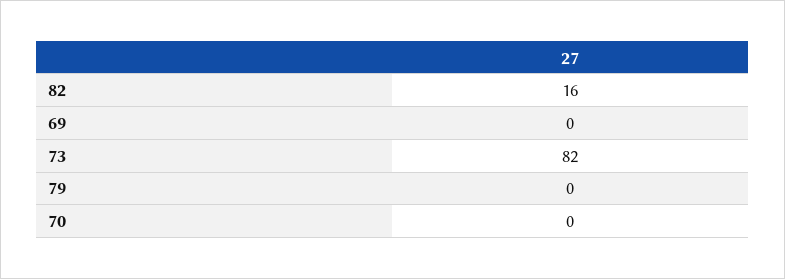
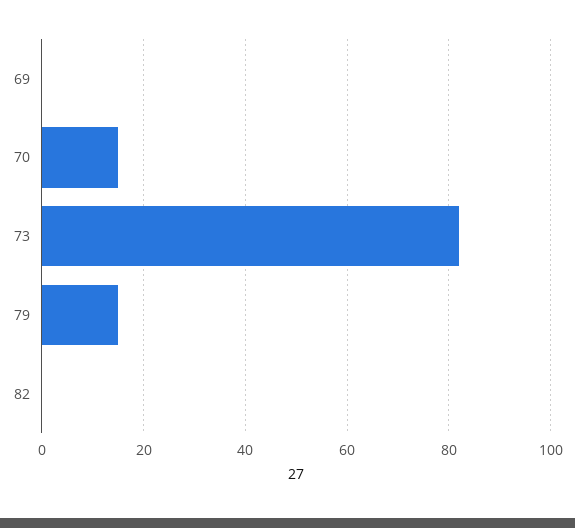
  {
-   "82": 16,
+   "82": 0,
    "69": 0,
    "73": 82,
-   "79": 0,
+   "79": 15,
-   "70": 0
+   "70": 15
  }

